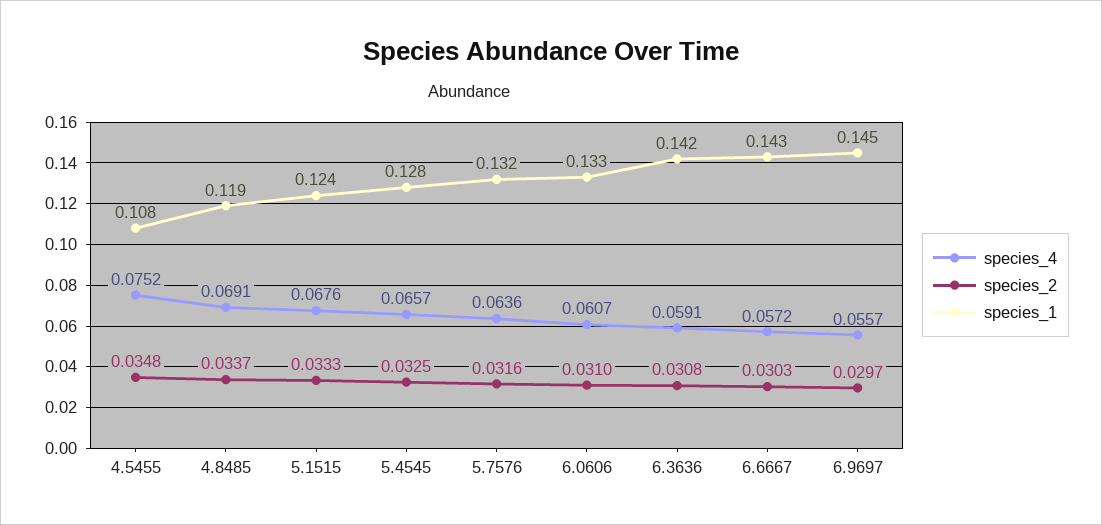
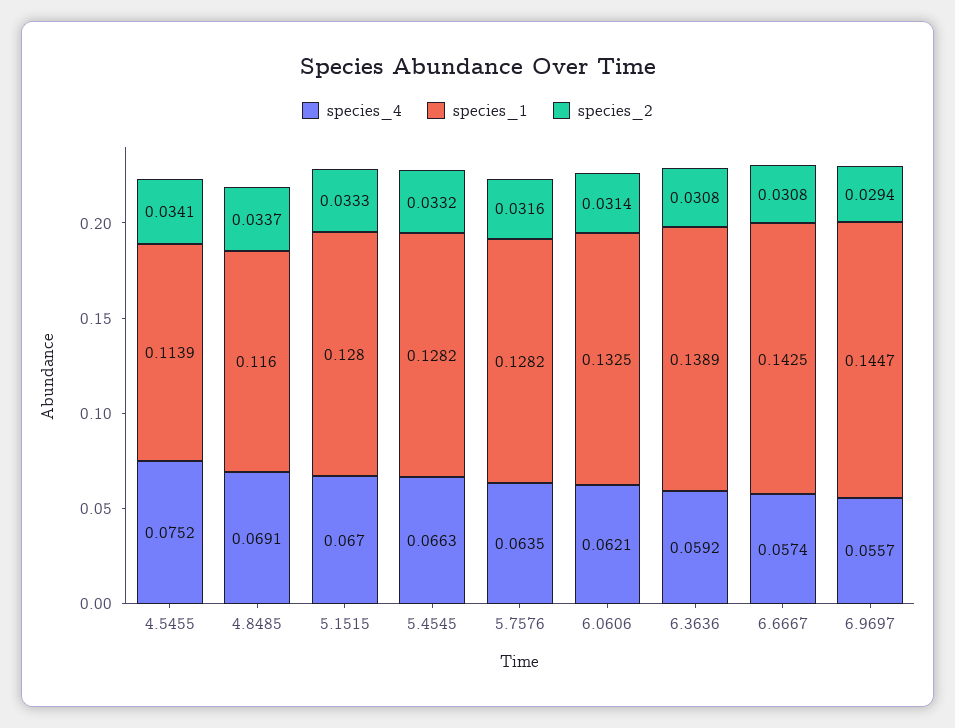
  {
    "species_4": {
      "4.5455": 0.0752,
      "4.8485": 0.0691,
-     "5.1515": 0.0676,
+     "5.1515": 0.067,
-     "5.4545": 0.0657,
+     "5.4545": 0.0663,
-     "5.7576": 0.0636,
+     "5.7576": 0.0635,
-     "6.0606": 0.0607,
+     "6.0606": 0.0621,
-     "6.3636": 0.0591,
+     "6.3636": 0.0592,
-     "6.6667": 0.0572,
+     "6.6667": 0.0574,
      "6.9697": 0.0557
    },
    "species_2": {
-     "4.5455": 0.0348,
+     "4.5455": 0.0341,
      "4.8485": 0.0337,
      "5.1515": 0.0333,
-     "5.4545": 0.0325,
+     "5.4545": 0.0332,
      "5.7576": 0.0316,
-     "6.0606": 0.031,
+     "6.0606": 0.0314,
      "6.3636": 0.0308,
-     "6.6667": 0.0303,
+     "6.6667": 0.0308,
-     "6.9697": 0.0297
+     "6.9697": 0.0294
    },
    "species_1": {
-     "4.5455": 0.108,
+     "4.5455": 0.1139,
-     "4.8485": 0.119,
+     "4.8485": 0.116,
-     "5.1515": 0.124,
+     "5.1515": 0.128,
      "5.4545": 0.1282,
-     "5.7576": 0.132,
+     "5.7576": 0.1282,
      "6.0606": 0.1325,
-     "6.3636": 0.142,
+     "6.3636": 0.1389,
      "6.6667": 0.1425,
      "6.9697": 0.1447
    }
  }

